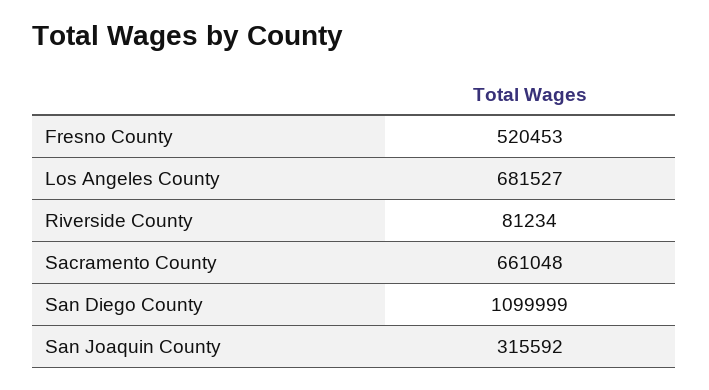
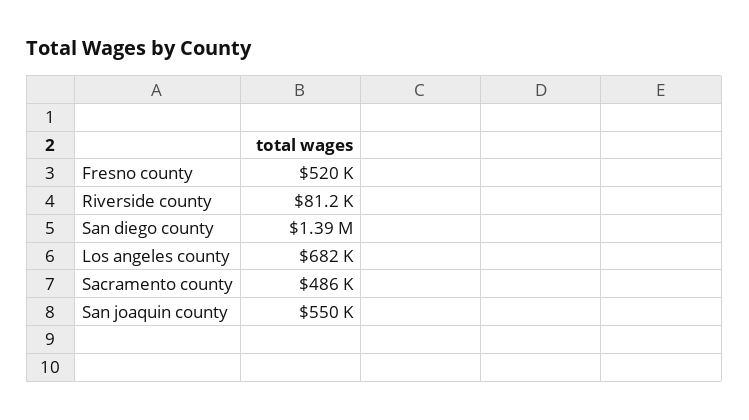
  {
    "Fresno County": 520453,
    "Los Angeles County": 681527,
    "Riverside County": 81234,
-   "Sacramento County": 661048,
+   "Sacramento County": 486000,
-   "San Diego County": 1099999,
+   "San Diego County": 1390000,
-   "San Joaquin County": 315592
+   "San Joaquin County": 550000
  }

